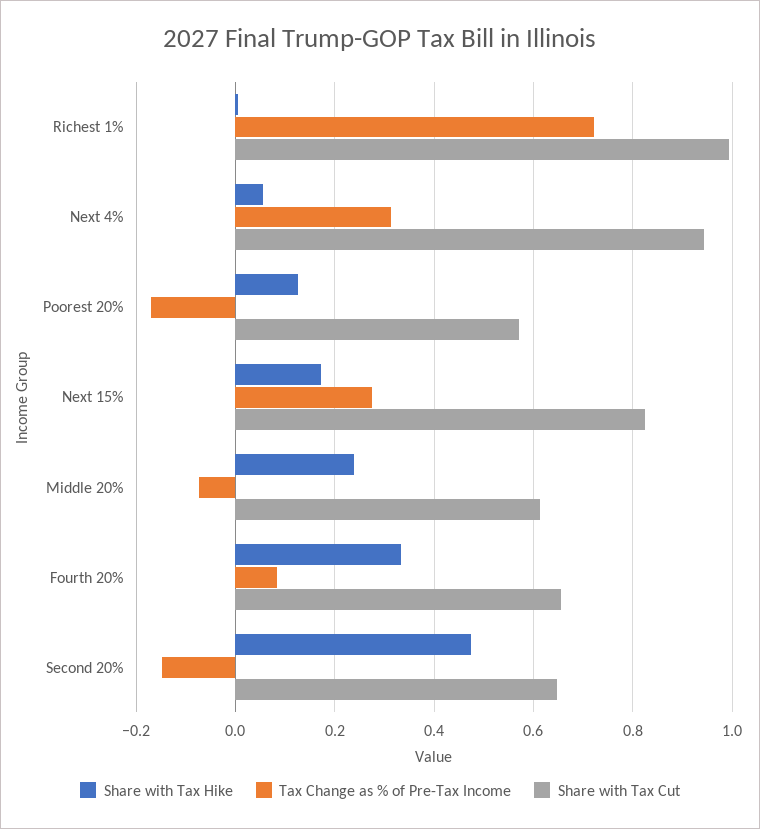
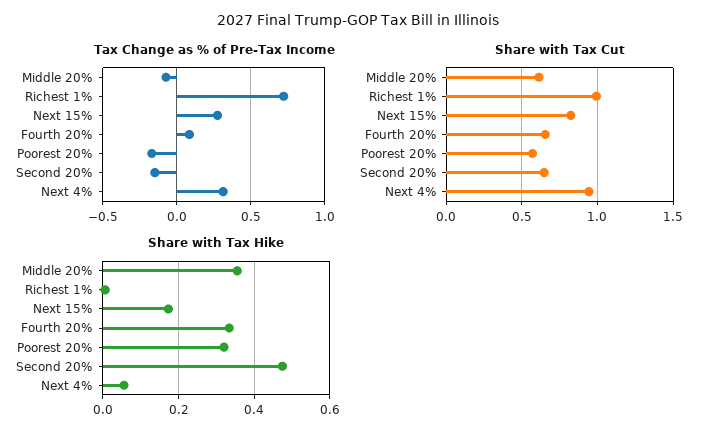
  {
    "Share with Tax Hike": {
      "Richest 1%": 0,
      "Next 4%": 0.06,
-     "Poorest 20%": 0.12,
+     "Poorest 20%": 0.32,
      "Next 15%": 0.18,
-     "Middle 20%": 0.24,
+     "Middle 20%": 0.36,
      "Fourth 20%": 0.34,
      "Second 20%": 0.48
    },
    "Tax Change as % of Pre-Tax Income": {
      "Richest 1%": 0.72,
      "Next 4%": 0.32,
      "Poorest 20%": -0.16,
      "Next 15%": 0.28,
      "Middle 20%": -0.08,
      "Fourth 20%": 0.08,
      "Second 20%": -0.14
    },
    "Share with Tax Cut": {
      "Richest 1%": 1,
      "Next 4%": 0.94,
      "Poorest 20%": 0.58,
      "Next 15%": 0.82,
      "Middle 20%": 0.62,
      "Fourth 20%": 0.66,
      "Second 20%": 0.64
    }
  }

